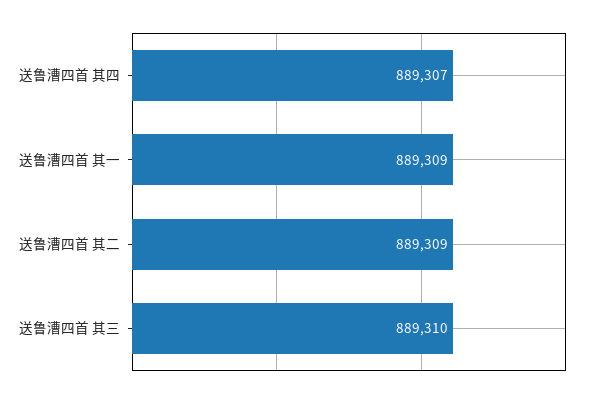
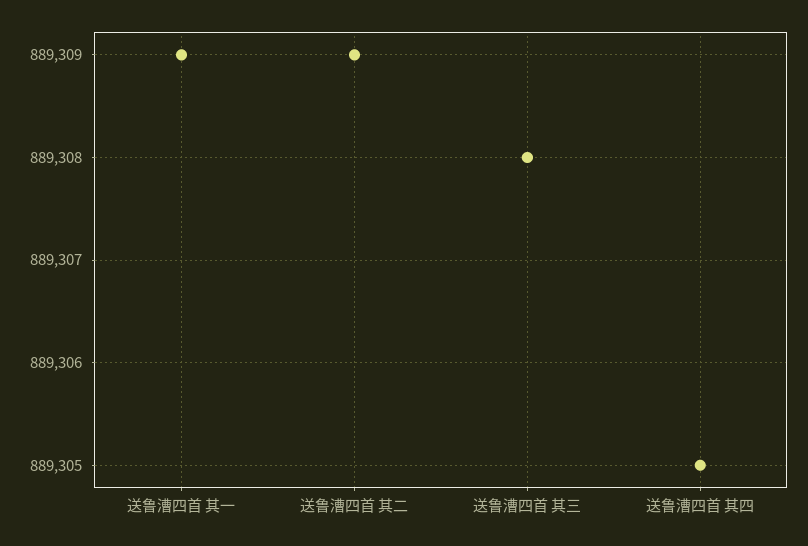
  {
-   "送鲁漕四首 其四": 889307,
+   "送鲁漕四首 其四": 889305,
    "送鲁漕四首 其一": 889309,
    "送鲁漕四首 其二": 889309,
-   "送鲁漕四首 其三": 889310
+   "送鲁漕四首 其三": 889308
  }

